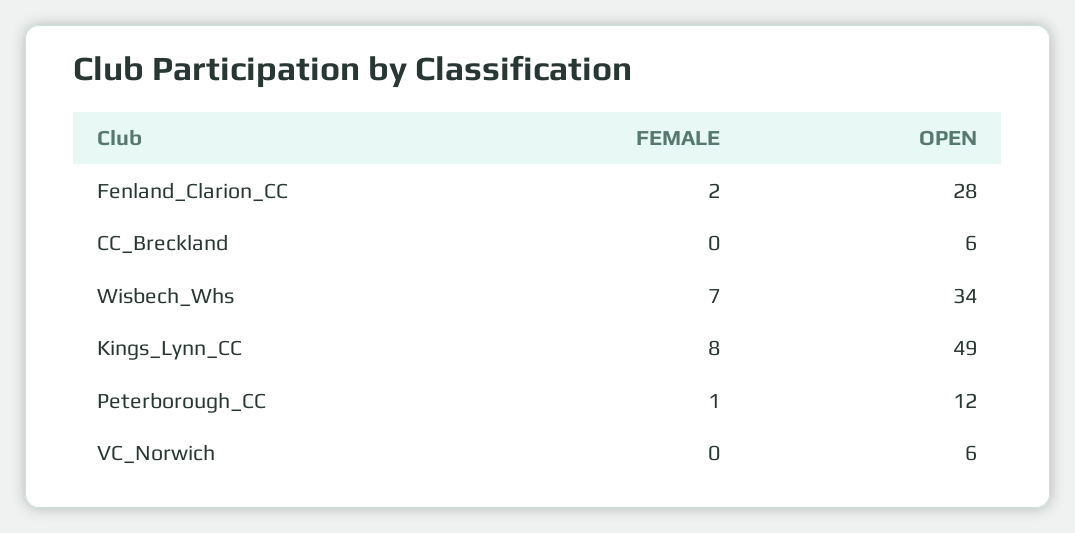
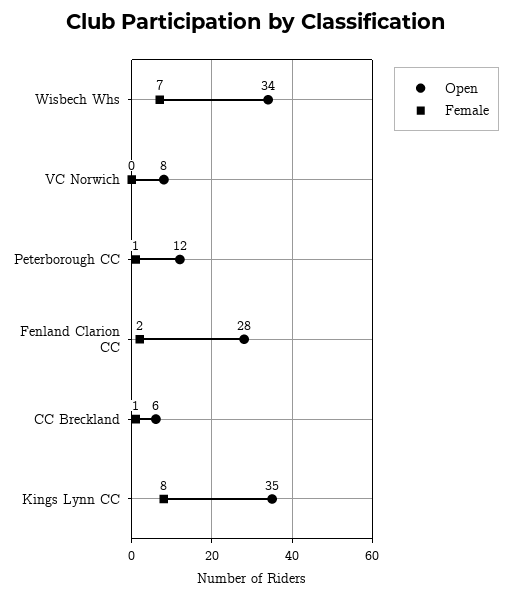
  {
    "FEMALE": {
      "Fenland_Clarion_CC": 2,
-     "CC_Breckland": 0,
+     "CC_Breckland": 1,
      "Wisbech_Whs": 7,
      "Kings_Lynn_CC": 8,
      "Peterborough_CC": 1,
      "VC_Norwich": 0
    },
    "OPEN": {
      "Fenland_Clarion_CC": 28,
      "CC_Breckland": 6,
      "Wisbech_Whs": 34,
-     "Kings_Lynn_CC": 49,
+     "Kings_Lynn_CC": 35,
      "Peterborough_CC": 12,
-     "VC_Norwich": 6
+     "VC_Norwich": 8
    }
  }

